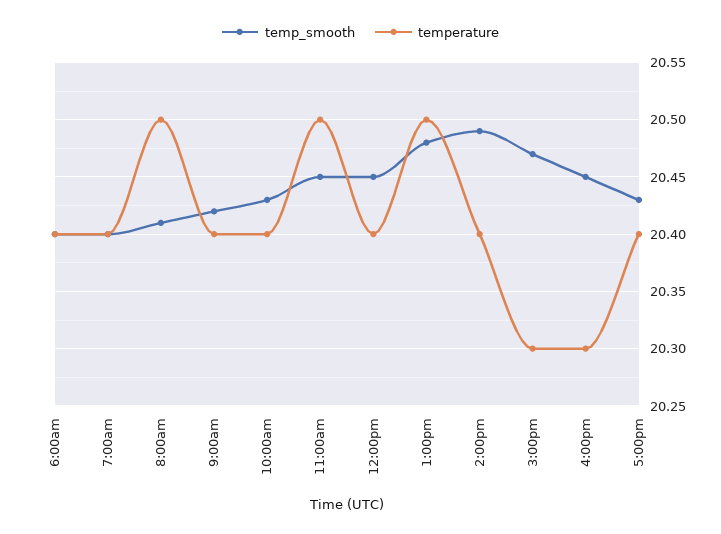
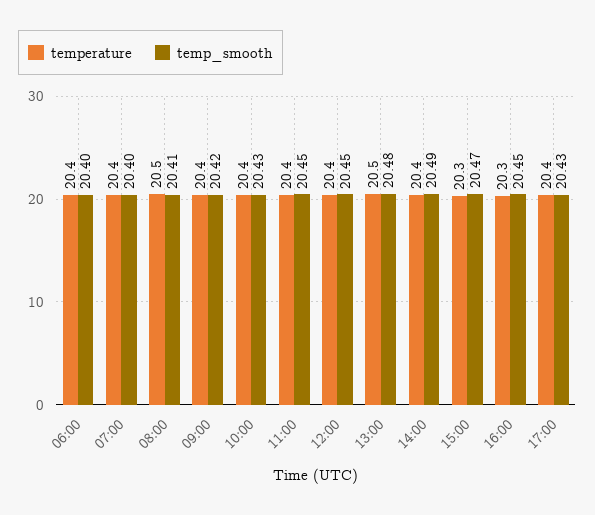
  {
    "temp_smooth": {
      "6:00am": 20.4,
      "7:00am": 20.4,
      "8:00am": 20.41,
      "9:00am": 20.42,
      "10:00am": 20.43,
      "11:00am": 20.45,
      "12:00pm": 20.45,
      "1:00pm": 20.48,
      "2:00pm": 20.49,
      "3:00pm": 20.47,
      "4:00pm": 20.45,
      "5:00pm": 20.43
    },
    "temperature": {
      "6:00am": 20.4,
      "7:00am": 20.4,
      "8:00am": 20.5,
      "9:00am": 20.4,
      "10:00am": 20.4,
-     "11:00am": 20.5,
+     "11:00am": 20.4,
      "12:00pm": 20.4,
      "1:00pm": 20.5,
      "2:00pm": 20.4,
      "3:00pm": 20.3,
      "4:00pm": 20.3,
      "5:00pm": 20.4
    }
  }

